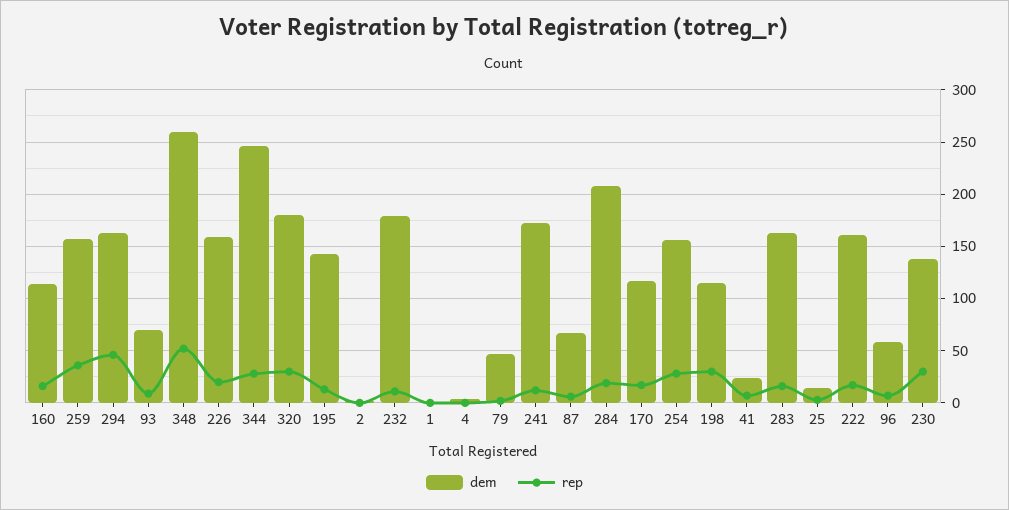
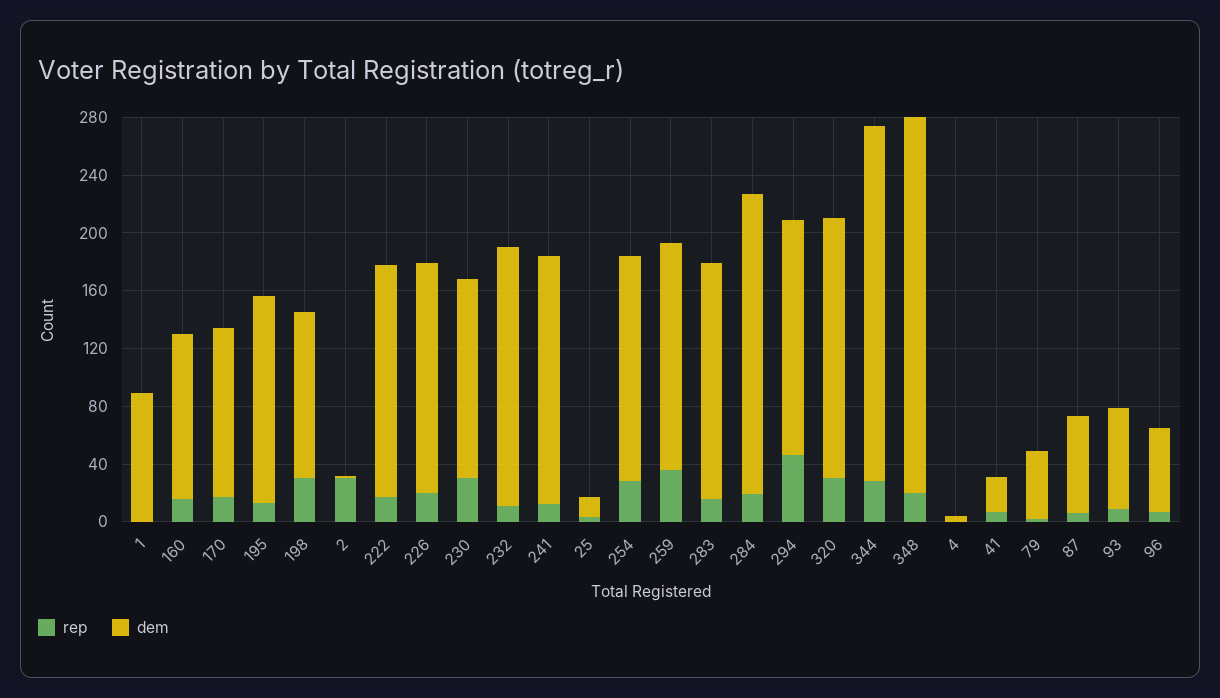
  {
    "dem": {
      "160": 110,
      "259": 160,
      "294": 160,
      "93": 70,
      "348": 260,
      "226": 160,
      "344": 250,
      "320": 180,
      "195": 140,
      "2": 0,
      "232": 180,
-     "1": 0,
+     "1": 90,
      "4": 0,
      "79": 50,
      "241": 170,
      "87": 70,
      "284": 210,
      "170": 120,
      "254": 160,
      "198": 120,
      "41": 20,
      "283": 160,
      "25": 10,
      "222": 160,
      "96": 60,
      "230": 140
    },
    "rep": {
      "160": 20,
      "259": 40,
      "294": 50,
      "93": 10,
-     "348": 50,
+     "348": 20,
      "226": 20,
      "344": 30,
      "320": 30,
      "195": 10,
-     "2": 0,
+     "2": 30,
      "232": 10,
      "1": 0,
      "4": 0,
      "79": 0,
      "241": 10,
      "87": 10,
      "284": 20,
      "170": 20,
      "254": 30,
      "198": 30,
      "41": 10,
      "283": 20,
      "25": 0,
      "222": 20,
      "96": 10,
      "230": 30
    }
  }

